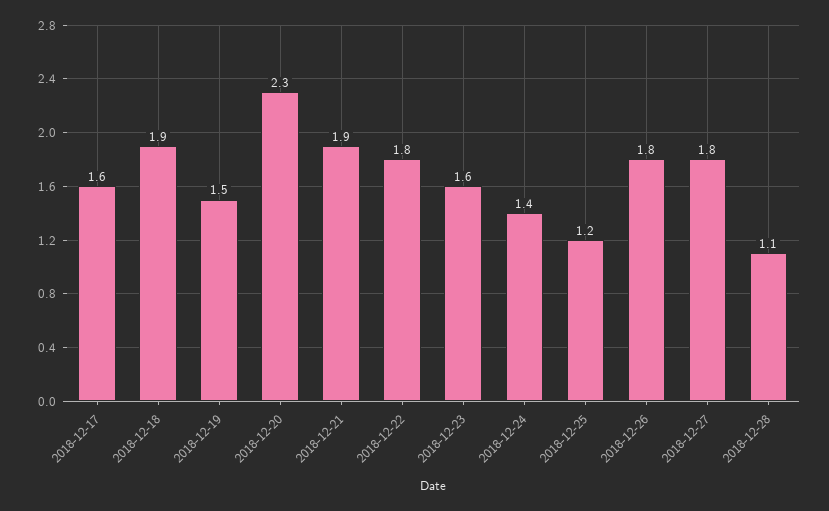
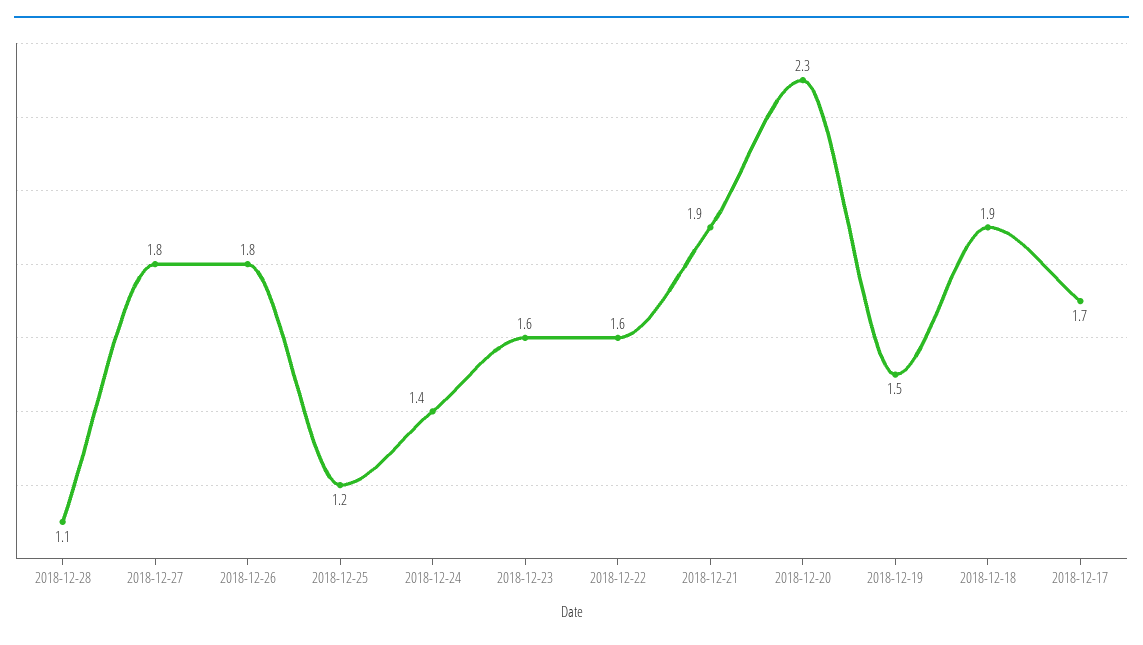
  {
-   "2018-12-17": 1.6,
+   "2018-12-17": 1.7,
    "2018-12-18": 1.9,
    "2018-12-19": 1.5,
    "2018-12-20": 2.3,
    "2018-12-21": 1.9,
-   "2018-12-22": 1.8,
+   "2018-12-22": 1.6,
    "2018-12-23": 1.6,
    "2018-12-24": 1.4,
    "2018-12-25": 1.2,
    "2018-12-26": 1.8,
    "2018-12-27": 1.8,
    "2018-12-28": 1.1
  }

